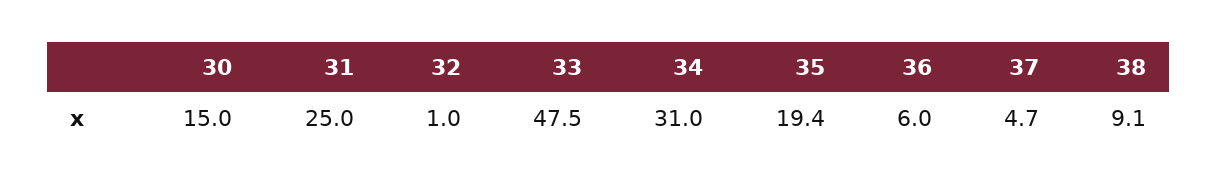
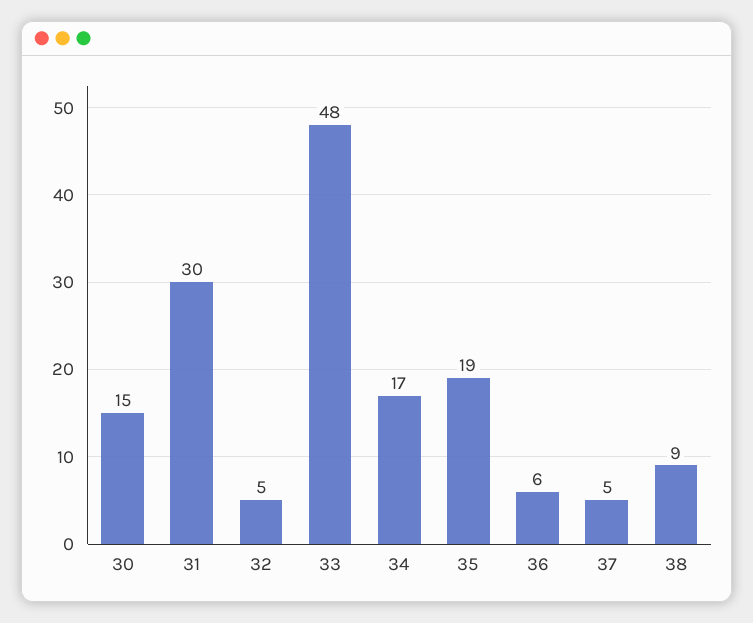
  {
    "30": 15,
-   "31": 25,
+   "31": 30,
-   "32": 1,
+   "32": 5,
    "33": 47.5,
-   "34": 31,
+   "34": 17,
    "35": 19.4,
    "36": 6,
    "37": 4.7,
    "38": 9.1
  }

